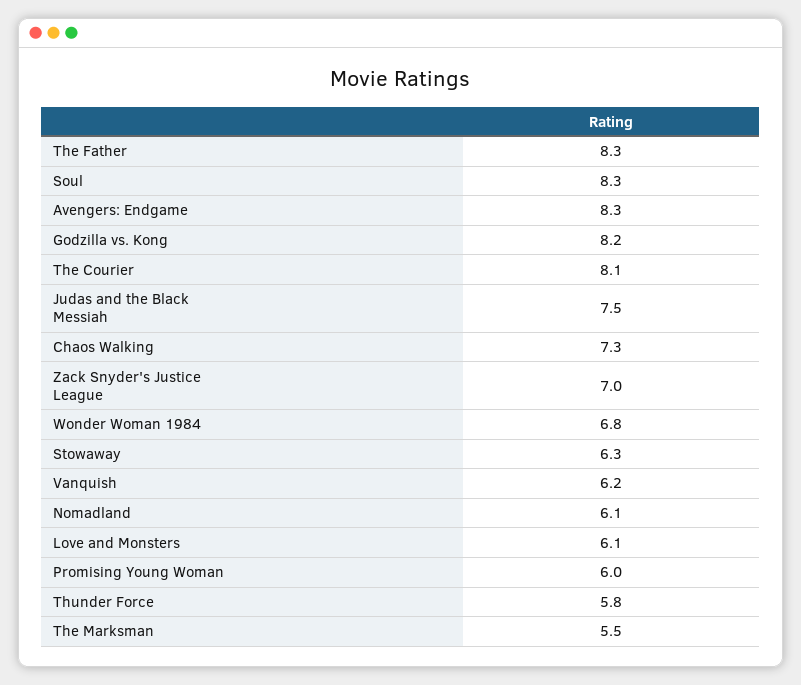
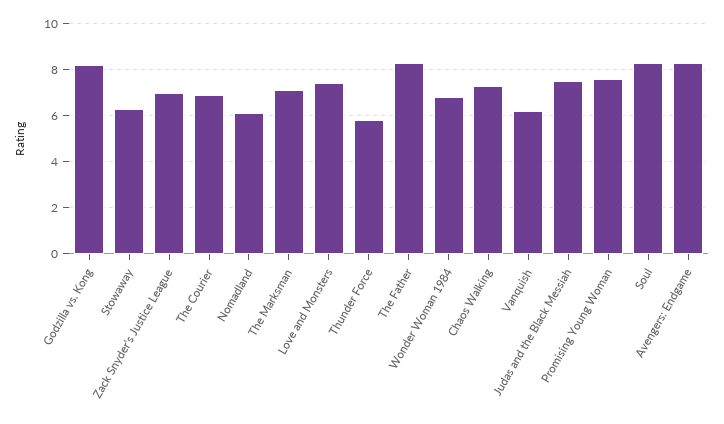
  {
    "The Father": 8.3,
    "Soul": 8.3,
    "Avengers: Endgame": 8.3,
    "Godzilla vs. Kong": 8.2,
-   "The Courier": 8.1,
+   "The Courier": 7,
    "Judas and the Black Messiah": 7.5,
    "Chaos Walking": 7.3,
    "Zack Snyder's Justice League": 7,
    "Wonder Woman 1984": 6.8,
    "Stowaway": 6.3,
    "Vanquish": 6.2,
    "Nomadland": 6.1,
-   "Love and Monsters": 6.1,
+   "Love and Monsters": 7.5,
-   "Promising Young Woman": 6,
+   "Promising Young Woman": 7.5,
    "Thunder Force": 5.8,
-   "The Marksman": 5.5
+   "The Marksman": 7
  }

